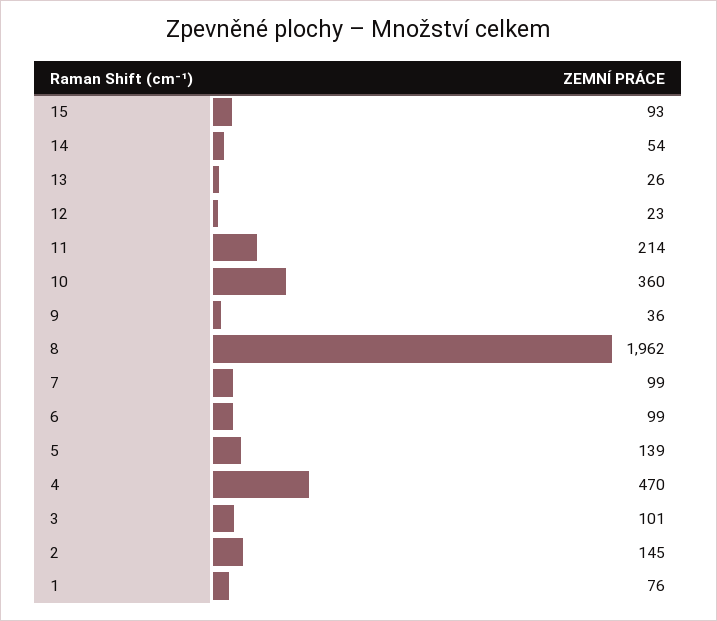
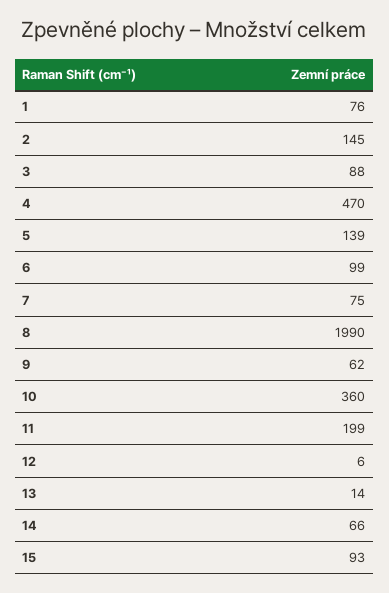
  {
    "15": 93,
-   "14": 54,
+   "14": 66,
-   "13": 26,
+   "13": 14,
-   "12": 23,
+   "12": 6,
-   "11": 214,
+   "11": 199,
    "10": 360,
-   "9": 36,
+   "9": 62,
-   "8": 1962,
+   "8": 1990,
-   "7": 99,
+   "7": 75,
    "6": 99,
    "5": 139,
    "4": 470,
-   "3": 101,
+   "3": 88,
    "2": 145,
    "1": 76
  }

